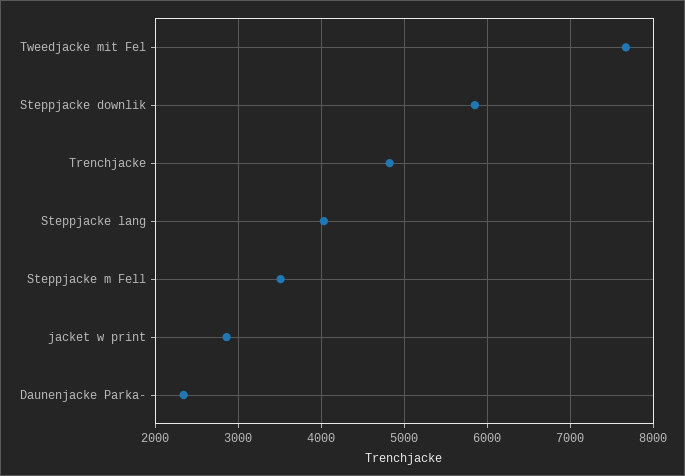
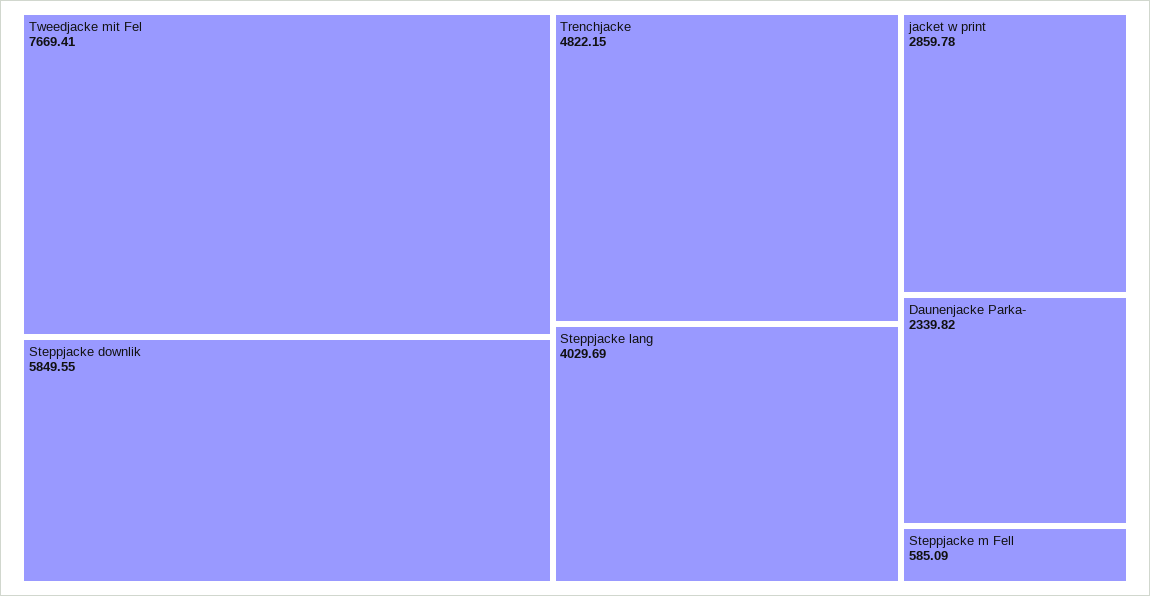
  {
    "Tweedjacke mit Fel": 7669.41,
    "Steppjacke downlik": 5849.55,
    "Trenchjacke": 4822.15,
    "Steppjacke lang": 4029.69,
-   "Steppjacke m Fell": 3500,
+   "Steppjacke m Fell": 585.09,
    "jacket w print": 2859.78,
    "Daunenjacke Parka-": 2339.82
  }

